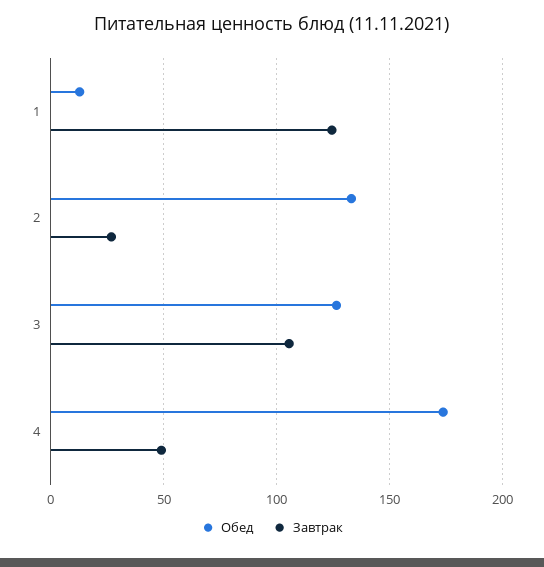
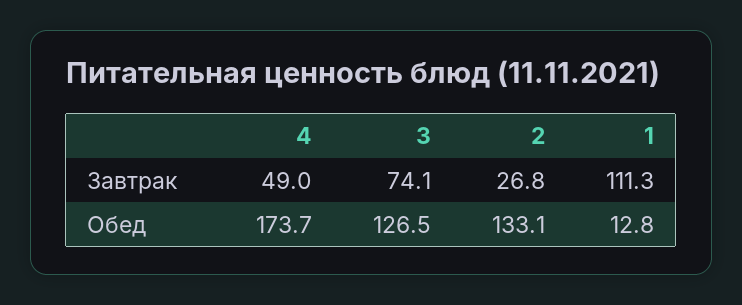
  {
    "Обед": {
      "1": 12.8,
      "2": 133.1,
      "3": 126.5,
      "4": 173.7
    },
    "Завтрак": {
-     "1": 125,
+     "1": 111.3,
      "2": 26.8,
-     "3": 105,
+     "3": 74.1,
      "4": 49
    }
  }

